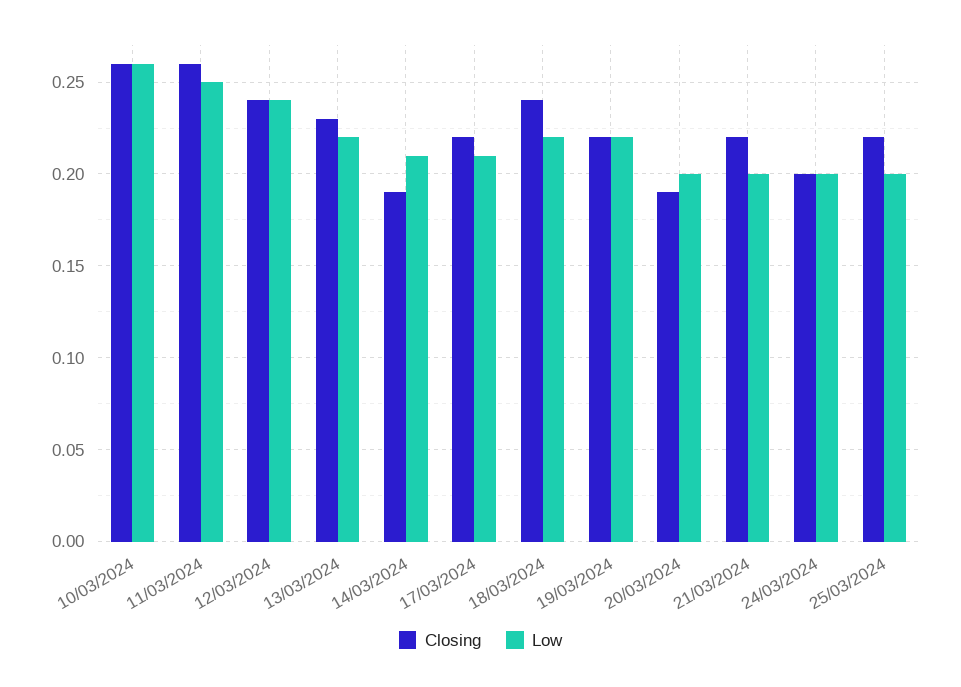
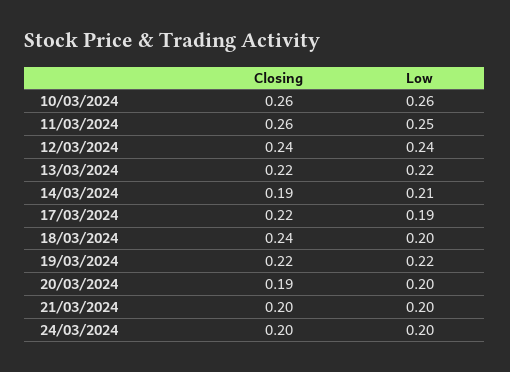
  {
    "Closing": {
      "10/03/2024": 0.26,
      "11/03/2024": 0.26,
      "12/03/2024": 0.24,
-     "13/03/2024": 0.23,
+     "13/03/2024": 0.22,
      "14/03/2024": 0.19,
      "17/03/2024": 0.22,
      "18/03/2024": 0.24,
      "19/03/2024": 0.22,
      "20/03/2024": 0.19,
-     "21/03/2024": 0.22,
+     "21/03/2024": 0.2,
-     "24/03/2024": 0.2,
+     "24/03/2024": 0.2
-     "25/03/2024": 0.22
    },
    "Low": {
      "10/03/2024": 0.26,
      "11/03/2024": 0.25,
      "12/03/2024": 0.24,
      "13/03/2024": 0.22,
      "14/03/2024": 0.21,
-     "17/03/2024": 0.21,
+     "17/03/2024": 0.19,
-     "18/03/2024": 0.22,
+     "18/03/2024": 0.2,
      "19/03/2024": 0.22,
      "20/03/2024": 0.2,
      "21/03/2024": 0.2,
-     "24/03/2024": 0.2,
+     "24/03/2024": 0.2
-     "25/03/2024": 0.2
    }
  }

